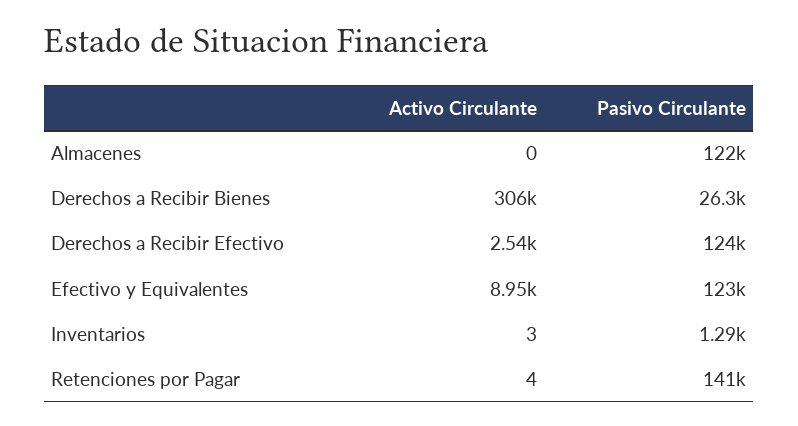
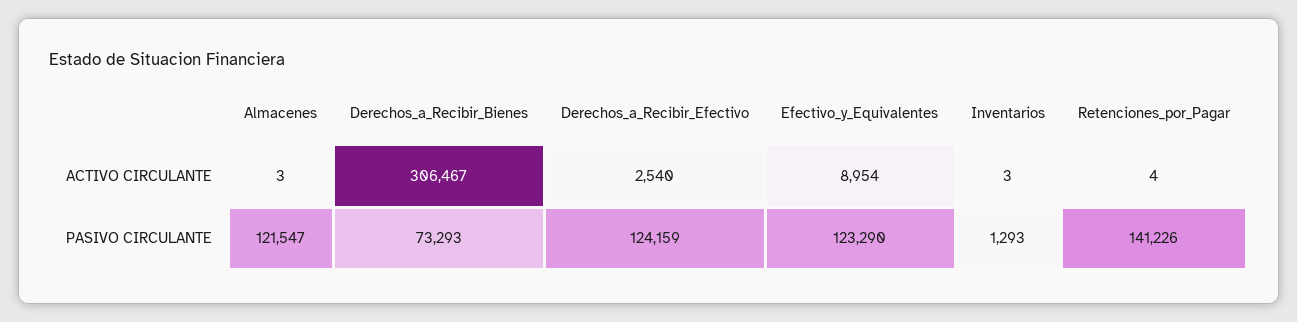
  {
    "Activo Circulante": {
-     "Almacenes": 0,
+     "Almacenes": 3,
      "Derechos a Recibir Bienes": 306467,
      "Derechos a Recibir Efectivo": 2540,
      "Efectivo y Equivalentes": 8954,
      "Inventarios": 3,
      "Retenciones por Pagar": 4
    },
    "Pasivo Circulante": {
      "Almacenes": 121547,
-     "Derechos a Recibir Bienes": 26300,
+     "Derechos a Recibir Bienes": 73293,
      "Derechos a Recibir Efectivo": 124159,
      "Efectivo y Equivalentes": 123290,
      "Inventarios": 1293,
      "Retenciones por Pagar": 141226
    }
  }

